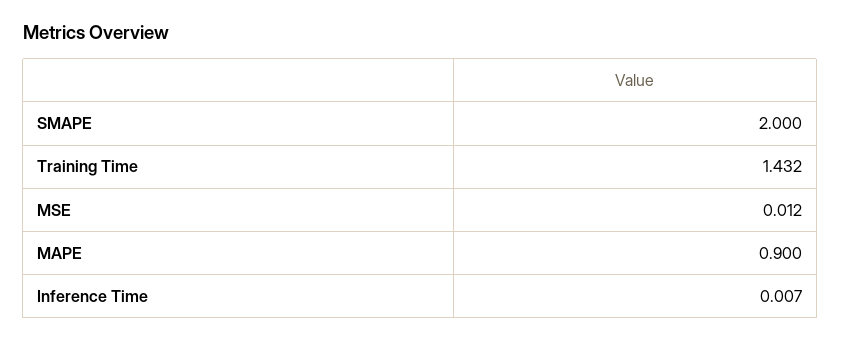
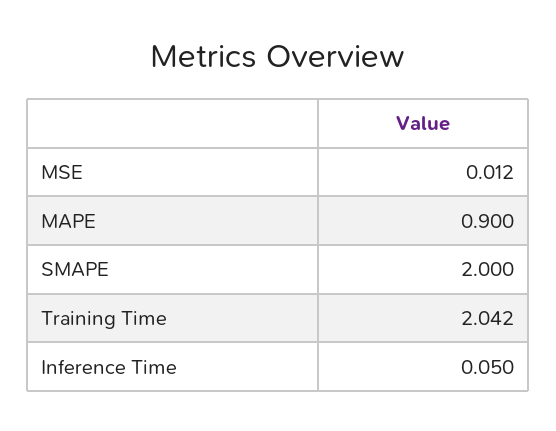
  {
    "SMAPE": 2,
-   "Training Time": 1.432,
+   "Training Time": 2.042,
    "MSE": 0.012,
    "MAPE": 0.9,
-   "Inference Time": 0.007
+   "Inference Time": 0.05
  }

